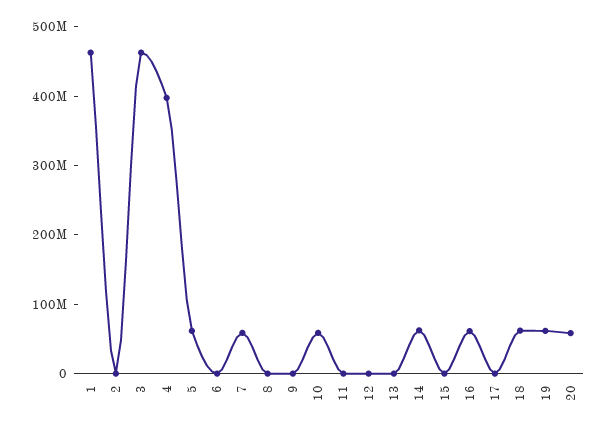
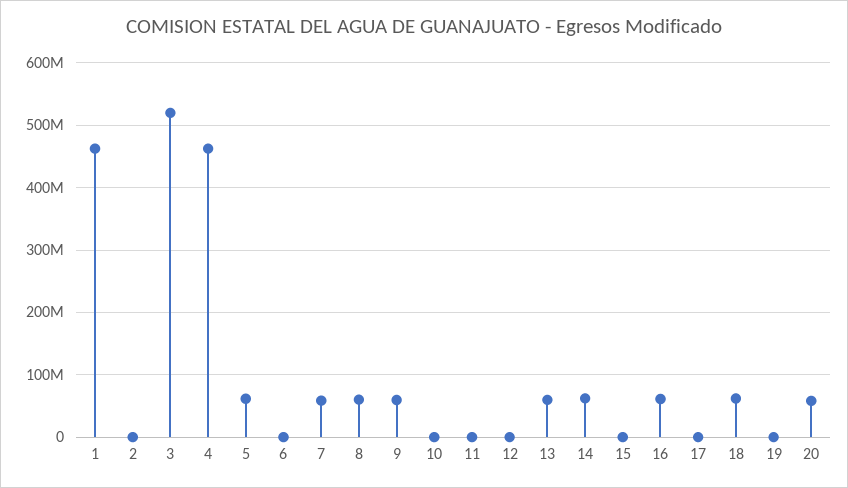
  {
    "1": 460000000,
    "2": 0,
-   "3": 460000000,
+   "3": 520000000,
-   "4": 400000000,
+   "4": 460000000,
    "5": 60000000,
    "6": 0,
    "7": 60000000,
-   "8": 0,
+   "8": 60000000,
-   "9": 0,
+   "9": 60000000,
-   "10": 60000000,
+   "10": 0,
    "11": 0,
    "12": 0,
-   "13": 0,
+   "13": 60000000,
    "14": 60000000,
    "15": 0,
    "16": 60000000,
    "17": 0,
    "18": 60000000,
-   "19": 60000000,
+   "19": 0,
    "20": 60000000
  }

